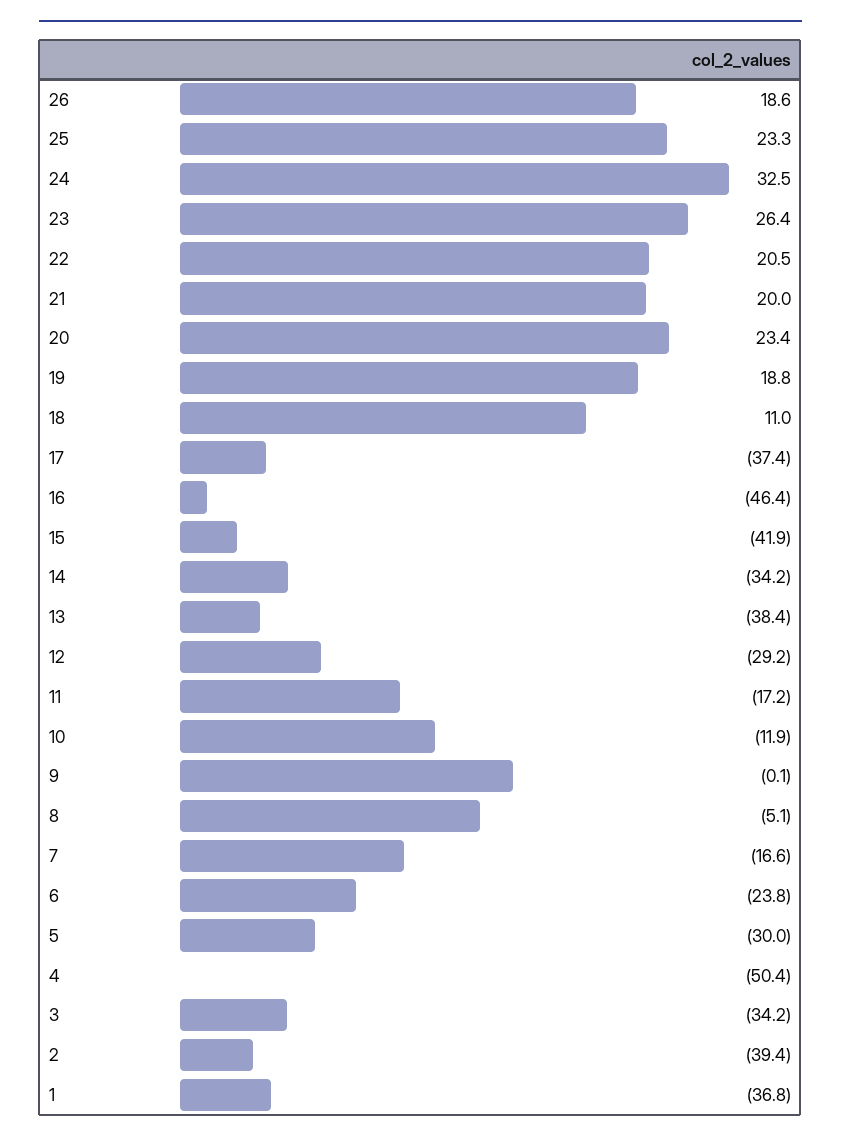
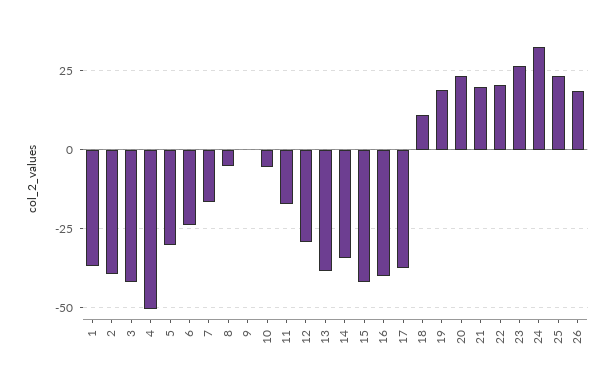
  {
    "26": 18.6,
    "25": 23.3,
    "24": 32.5,
    "23": 26.4,
    "22": 20.5,
    "21": 20,
    "20": 23.4,
    "19": 18.8,
    "18": 11,
    "17": -37.4,
-   "16": -46.4,
+   "16": -40,
    "15": -41.9,
    "14": -34.2,
    "13": -38.4,
    "12": -29.2,
    "11": -17.2,
-   "10": -11.9,
+   "10": -5,
    "9": -0.1,
    "8": -5.1,
    "7": -16.6,
    "6": -23.8,
    "5": -30,
    "4": -50.4,
-   "3": -34.2,
+   "3": -42.5,
    "2": -39.4,
    "1": -36.8
  }

